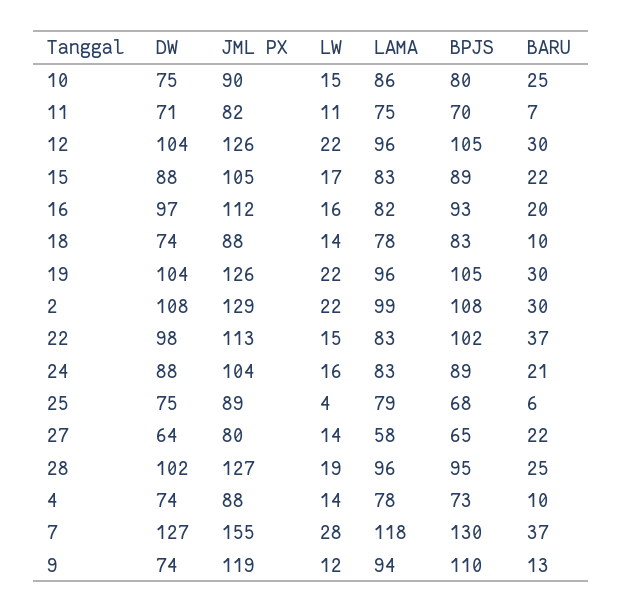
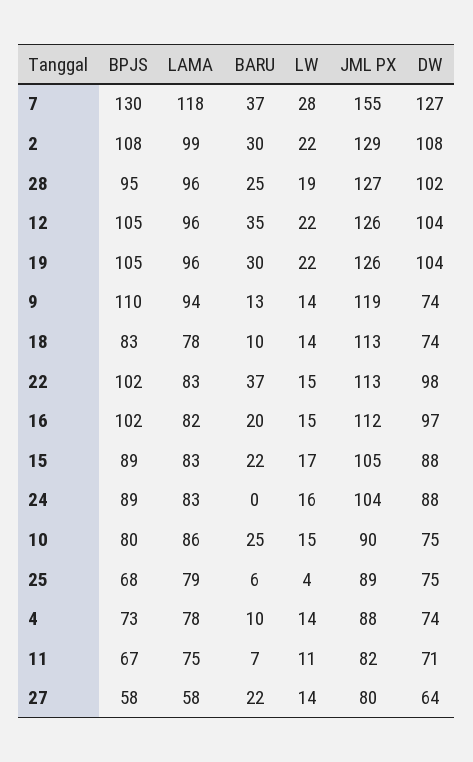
  {
    "DW": {
      "10": 75,
      "11": 71,
      "12": 104,
      "15": 88,
      "16": 97,
      "18": 74,
      "19": 104,
      "2": 108,
      "22": 98,
      "24": 88,
      "25": 75,
      "27": 64,
      "28": 102,
      "4": 74,
      "7": 127,
      "9": 74
    },
    "JML PX": {
      "10": 90,
      "11": 82,
      "12": 126,
      "15": 105,
      "16": 112,
-     "18": 88,
+     "18": 113,
      "19": 126,
      "2": 129,
      "22": 113,
      "24": 104,
      "25": 89,
      "27": 80,
      "28": 127,
      "4": 88,
      "7": 155,
      "9": 119
    },
    "LW": {
      "10": 15,
      "11": 11,
      "12": 22,
      "15": 17,
-     "16": 16,
+     "16": 15,
      "18": 14,
      "19": 22,
      "2": 22,
      "22": 15,
      "24": 16,
      "25": 4,
      "27": 14,
      "28": 19,
      "4": 14,
      "7": 28,
-     "9": 12
+     "9": 14
    },
    "LAMA": {
      "10": 86,
      "11": 75,
      "12": 96,
      "15": 83,
      "16": 82,
      "18": 78,
      "19": 96,
      "2": 99,
      "22": 83,
      "24": 83,
      "25": 79,
      "27": 58,
      "28": 96,
      "4": 78,
      "7": 118,
      "9": 94
    },
    "BPJS": {
      "10": 80,
-     "11": 70,
+     "11": 67,
      "12": 105,
      "15": 89,
-     "16": 93,
+     "16": 102,
      "18": 83,
      "19": 105,
      "2": 108,
      "22": 102,
      "24": 89,
      "25": 68,
-     "27": 65,
+     "27": 58,
      "28": 95,
      "4": 73,
      "7": 130,
      "9": 110
    },
    "BARU": {
      "10": 25,
      "11": 7,
-     "12": 30,
+     "12": 35,
      "15": 22,
      "16": 20,
      "18": 10,
      "19": 30,
      "2": 30,
      "22": 37,
-     "24": 21,
+     "24": 0,
      "25": 6,
      "27": 22,
      "28": 25,
      "4": 10,
      "7": 37,
      "9": 13
    }
  }

